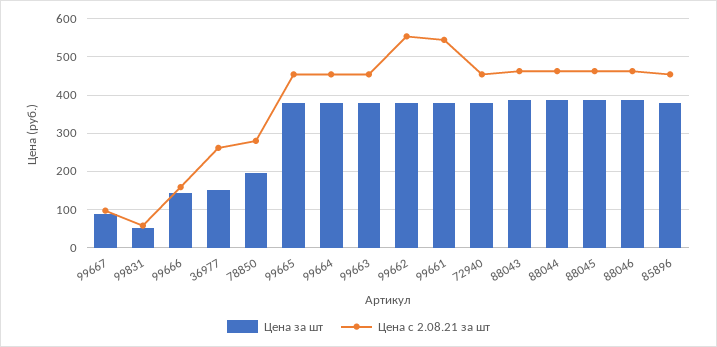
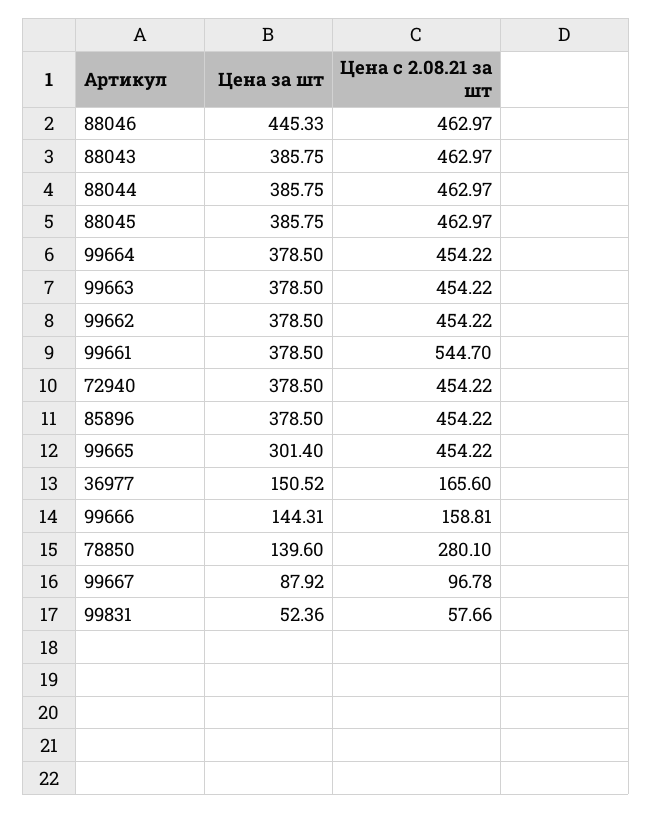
  {
    "Цена за шт": {
      "99667": 87.92,
      "99831": 52.36,
      "99666": 144.31,
      "36977": 150.52,
-     "78850": 200,
+     "78850": 139.6,
-     "99665": 380,
+     "99665": 301.4,
      "99664": 378.5,
      "99663": 378.5,
      "99662": 378.5,
      "99661": 378.5,
      "72940": 378.5,
      "88043": 385.75,
      "88044": 385.75,
      "88045": 385.75,
-     "88046": 380,
+     "88046": 445.33,
      "85896": 378.5
    },
    "Цена с 2.08.21 за шт": {
      "99667": 96.78,
      "99831": 57.66,
      "99666": 158.81,
-     "36977": 260,
+     "36977": 165.6,
      "78850": 280.1,
      "99665": 454.22,
      "99664": 454.22,
      "99663": 454.22,
-     "99662": 560,
+     "99662": 454.22,
      "99661": 544.7,
      "72940": 454.22,
      "88043": 462.97,
      "88044": 462.97,
      "88045": 462.97,
      "88046": 462.97,
      "85896": 454.22
    }
  }

